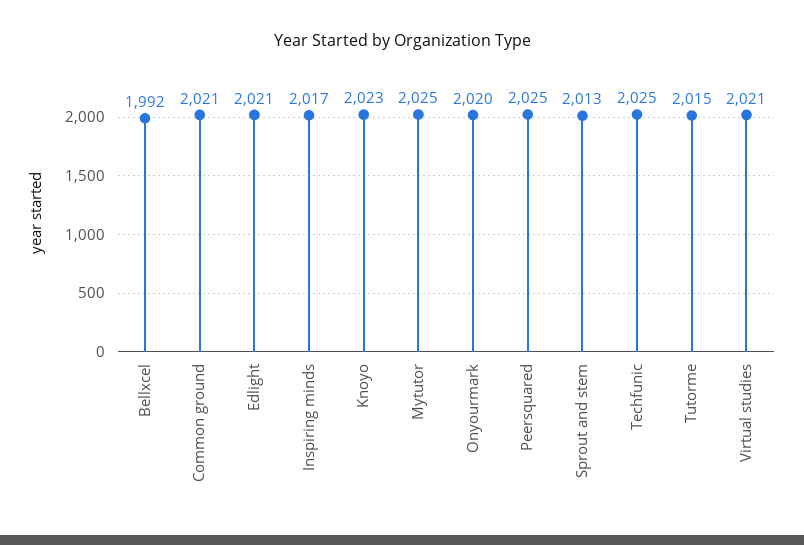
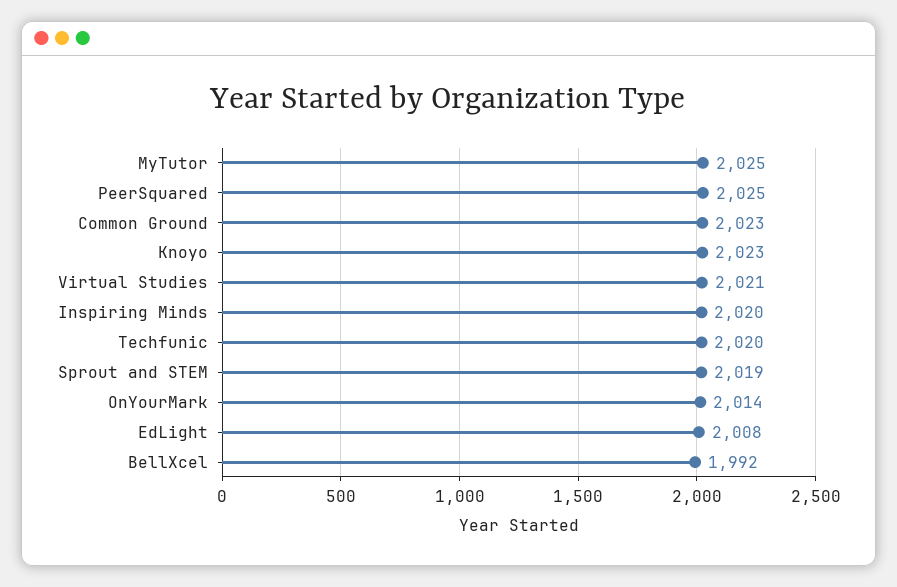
  {
    "Bellxcel": 1992,
-   "Common ground": 2021,
+   "Common ground": 2023,
-   "Edlight": 2021,
+   "Edlight": 2008,
-   "Inspiring minds": 2017,
+   "Inspiring minds": 2020,
    "Knoyo": 2023,
    "Mytutor": 2025,
-   "Onyourmark": 2020,
+   "Onyourmark": 2014,
    "Peersquared": 2025,
-   "Sprout and stem": 2013,
+   "Sprout and stem": 2019,
-   "Techfunic": 2025,
+   "Techfunic": 2020,
-   "Tutorme": 2015,
    "Virtual studies": 2021
  }

